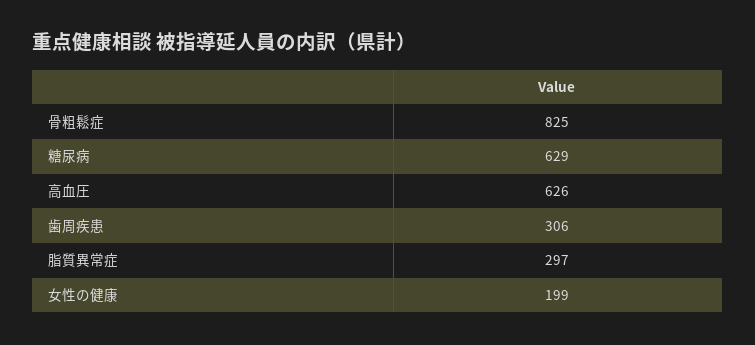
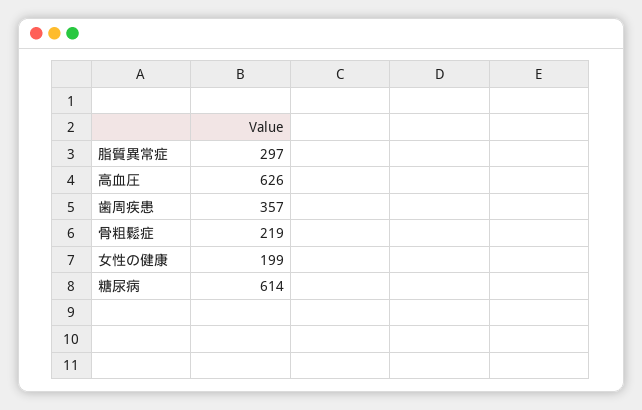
  {
-   "骨粗鬆症": 825,
+   "骨粗鬆症": 219,
-   "糖尿病": 629,
+   "糖尿病": 614,
    "高血圧": 626,
-   "歯周疾患": 306,
+   "歯周疾患": 357,
    "脂質異常症": 297,
    "女性の健康": 199
  }

